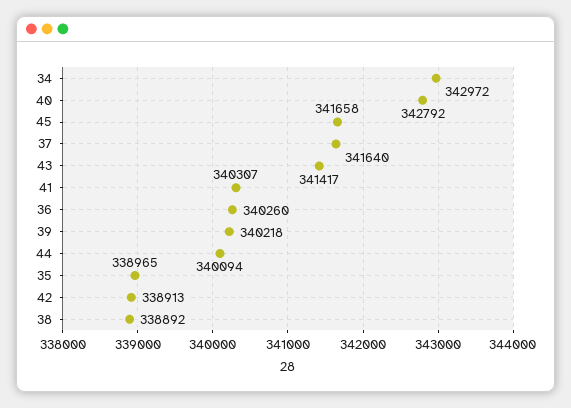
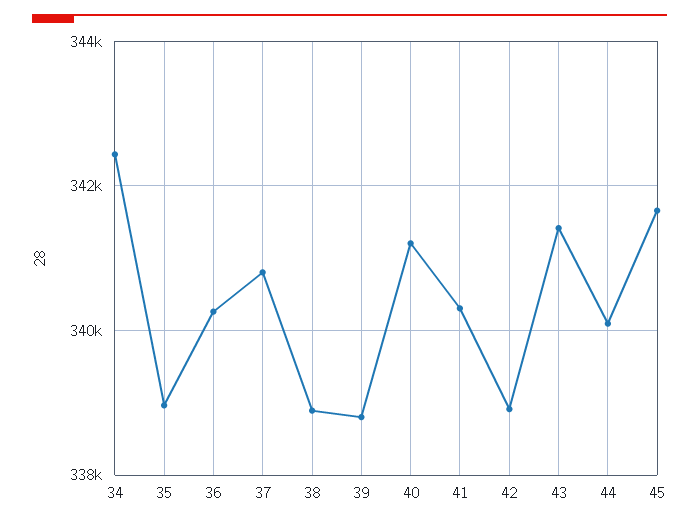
  {
-   "34": 342972,
+   "34": 342400,
-   "40": 342792,
+   "40": 341200,
    "45": 341658,
-   "37": 341640,
+   "37": 340800,
    "43": 341417,
    "41": 340307,
    "36": 340260,
-   "39": 340218,
+   "39": 338800,
    "44": 340094,
    "35": 338965,
    "42": 338913,
    "38": 338892
  }

